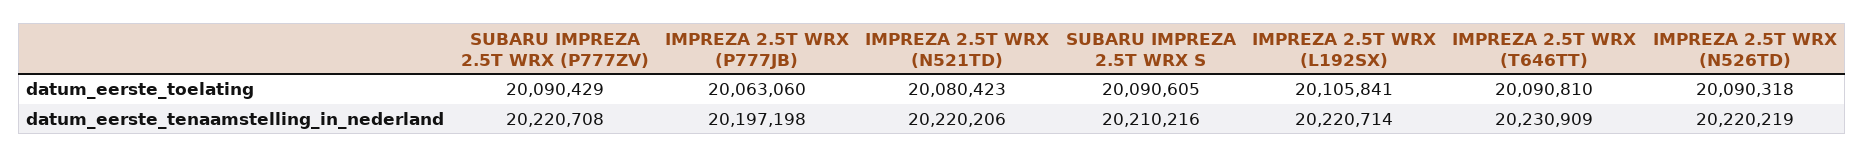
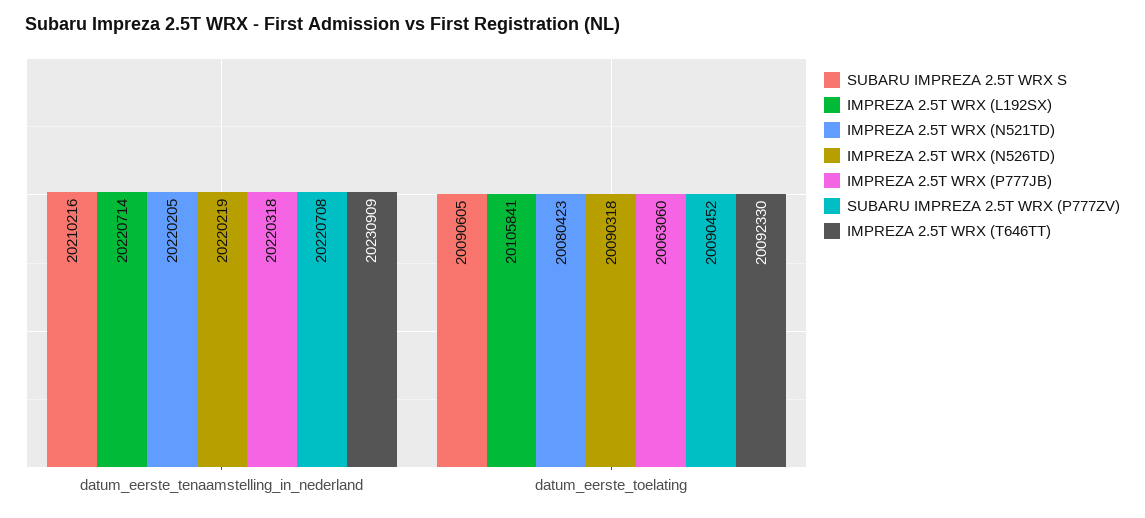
  {
    "SUBARU IMPREZA 2.5T WRX (P777ZV)": {
-     "datum_eerste_toelating": 20090429,
+     "datum_eerste_toelating": 20090452,
      "datum_eerste_tenaamstelling_in_nederland": 20220708
    },
    "IMPREZA 2.5T WRX (P777JB)": {
      "datum_eerste_toelating": 20063060,
-     "datum_eerste_tenaamstelling_in_nederland": 20197198
+     "datum_eerste_tenaamstelling_in_nederland": 20220318
    },
    "IMPREZA 2.5T WRX (N521TD)": {
      "datum_eerste_toelating": 20080423,
-     "datum_eerste_tenaamstelling_in_nederland": 20220206
+     "datum_eerste_tenaamstelling_in_nederland": 20220205
    },
    "SUBARU IMPREZA 2.5T WRX S": {
      "datum_eerste_toelating": 20090605,
      "datum_eerste_tenaamstelling_in_nederland": 20210216
    },
    "IMPREZA 2.5T WRX (L192SX)": {
      "datum_eerste_toelating": 20105841,
      "datum_eerste_tenaamstelling_in_nederland": 20220714
    },
    "IMPREZA 2.5T WRX (T646TT)": {
-     "datum_eerste_toelating": 20090810,
+     "datum_eerste_toelating": 20092330,
      "datum_eerste_tenaamstelling_in_nederland": 20230909
    },
    "IMPREZA 2.5T WRX (N526TD)": {
      "datum_eerste_toelating": 20090318,
      "datum_eerste_tenaamstelling_in_nederland": 20220219
    }
  }

